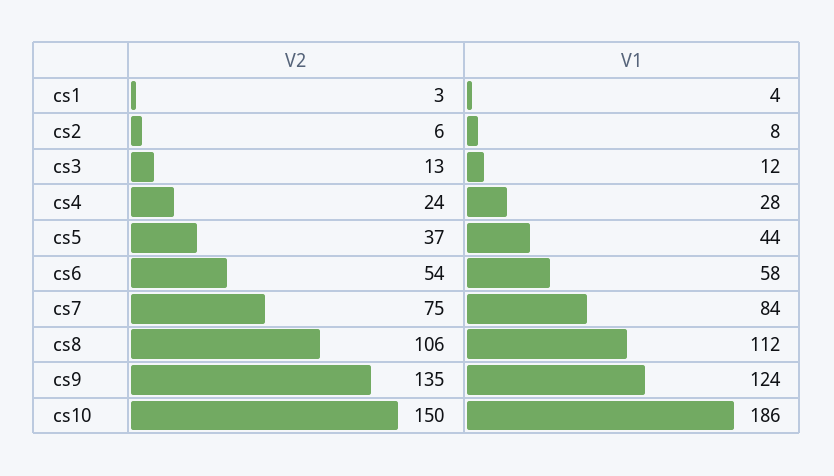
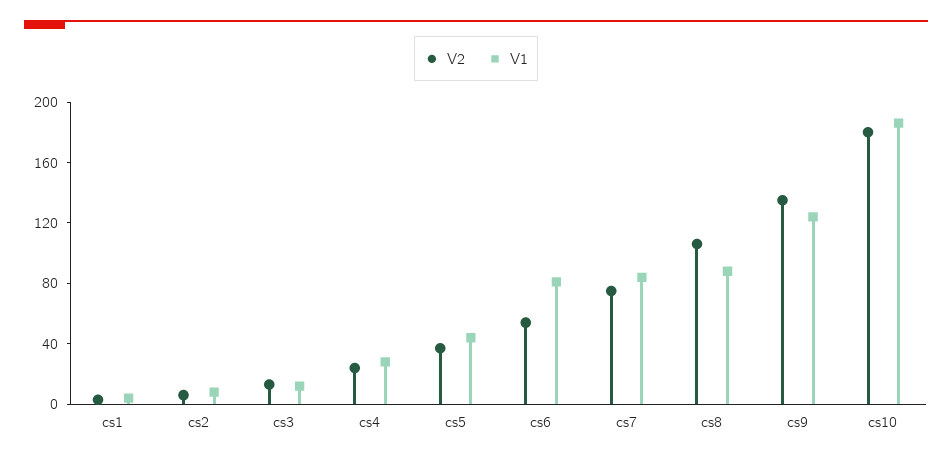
  {
    "V2": {
      "cs1": 3,
      "cs2": 6,
      "cs3": 13,
      "cs4": 24,
      "cs5": 37,
      "cs6": 54,
      "cs7": 75,
      "cs8": 106,
      "cs9": 135,
-     "cs10": 150
+     "cs10": 180
    },
    "V1": {
      "cs1": 4,
      "cs2": 8,
      "cs3": 12,
      "cs4": 28,
      "cs5": 44,
-     "cs6": 58,
+     "cs6": 80,
      "cs7": 84,
-     "cs8": 112,
+     "cs8": 90,
      "cs9": 124,
      "cs10": 186
    }
  }

